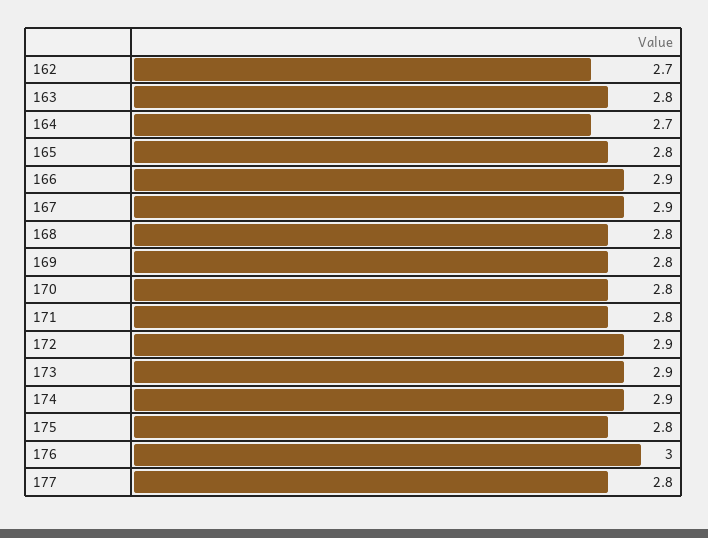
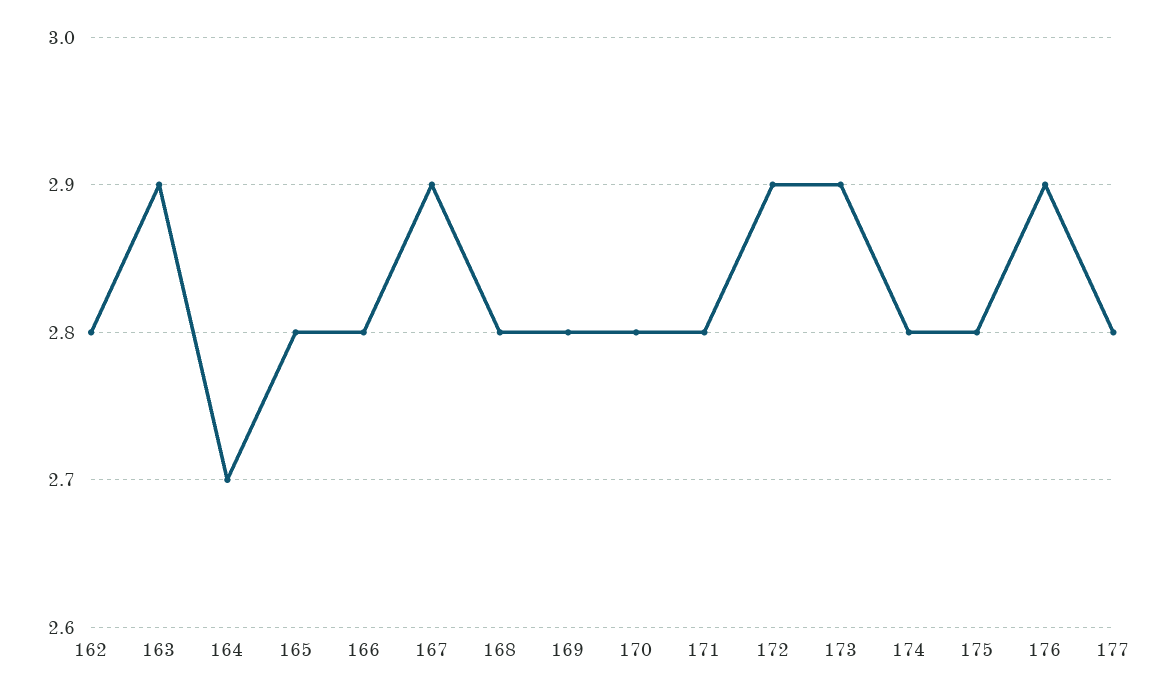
  {
-   "162": 2.7,
+   "162": 2.8,
-   "163": 2.8,
+   "163": 2.9,
    "164": 2.7,
    "165": 2.8,
-   "166": 2.9,
+   "166": 2.8,
    "167": 2.9,
    "168": 2.8,
    "169": 2.8,
    "170": 2.8,
    "171": 2.8,
    "172": 2.9,
    "173": 2.9,
-   "174": 2.9,
+   "174": 2.8,
    "175": 2.8,
-   "176": 3,
+   "176": 2.9,
    "177": 2.8
  }

